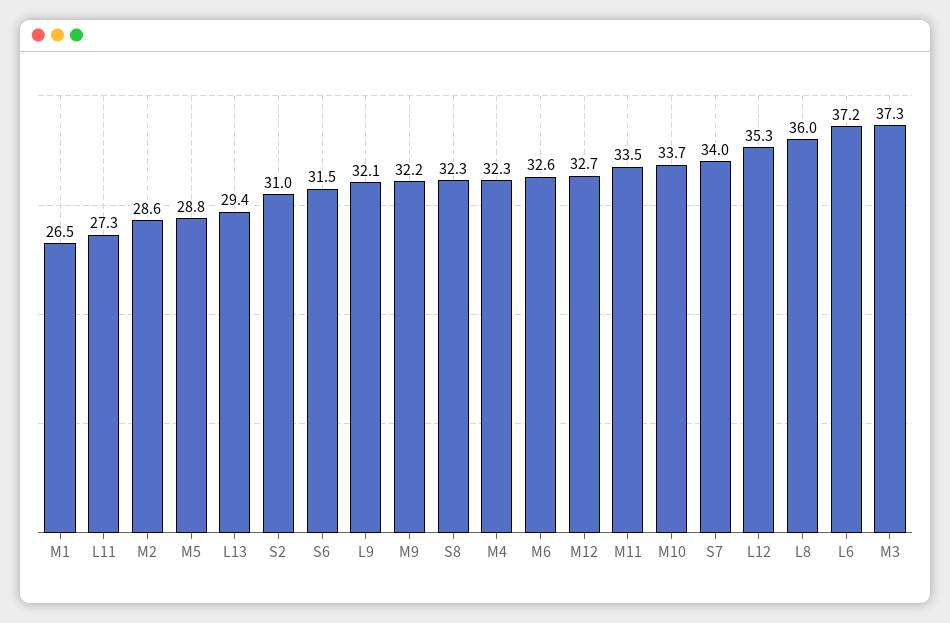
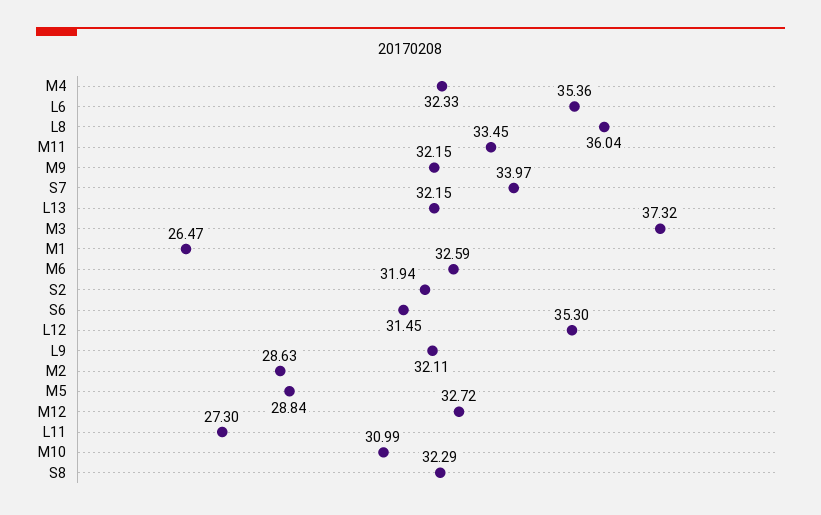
  {
    "M1": 26.47,
    "L11": 27.3,
    "M2": 28.63,
    "M5": 28.84,
-   "L13": 29.4,
+   "L13": 32.15,
-   "S2": 31,
+   "S2": 31.94,
    "S6": 31.45,
    "L9": 32.11,
    "M9": 32.15,
    "S8": 32.29,
    "M4": 32.33,
    "M6": 32.59,
    "M12": 32.72,
    "M11": 33.45,
-   "M10": 33.7,
+   "M10": 30.99,
    "S7": 33.97,
    "L12": 35.3,
    "L8": 36.04,
-   "L6": 37.2,
+   "L6": 35.36,
    "M3": 37.32
  }

